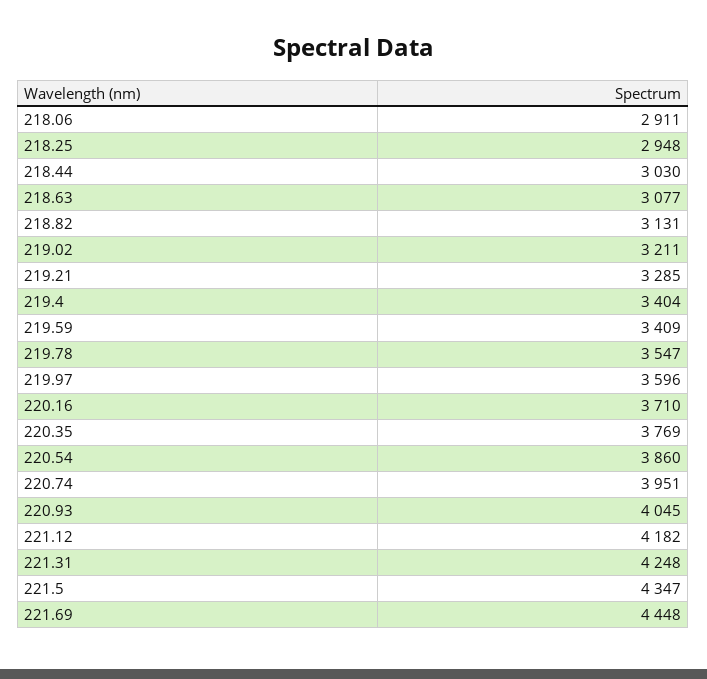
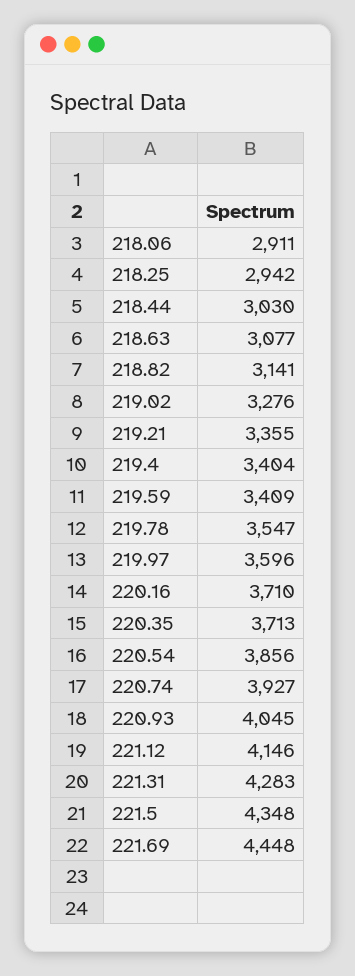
  {
    "218.06": 2911,
-   "218.25": 2948,
+   "218.25": 2942,
    "218.44": 3030,
    "218.63": 3077,
-   "218.82": 3131,
+   "218.82": 3141,
-   "219.02": 3211,
+   "219.02": 3276,
-   "219.21": 3285,
+   "219.21": 3355,
    "219.4": 3404,
    "219.59": 3409,
    "219.78": 3547,
    "219.97": 3596,
    "220.16": 3710,
-   "220.35": 3769,
+   "220.35": 3713,
-   "220.54": 3860,
+   "220.54": 3856,
-   "220.74": 3951,
+   "220.74": 3927,
    "220.93": 4045,
-   "221.12": 4182,
+   "221.12": 4146,
-   "221.31": 4248,
+   "221.31": 4283,
-   "221.5": 4347,
+   "221.5": 4348,
    "221.69": 4448
  }

